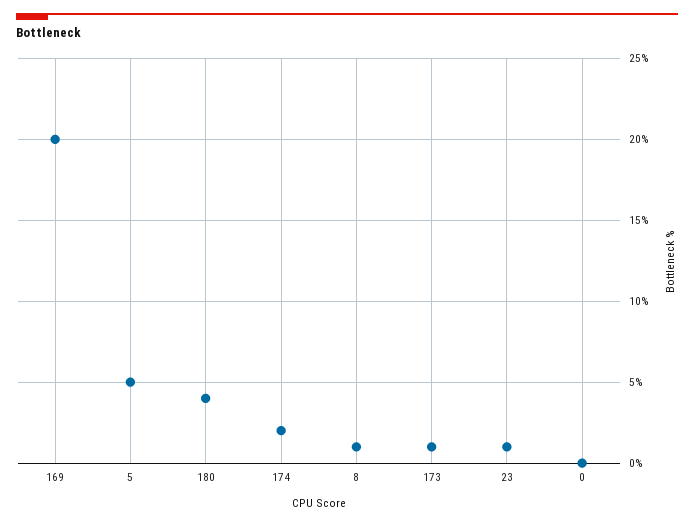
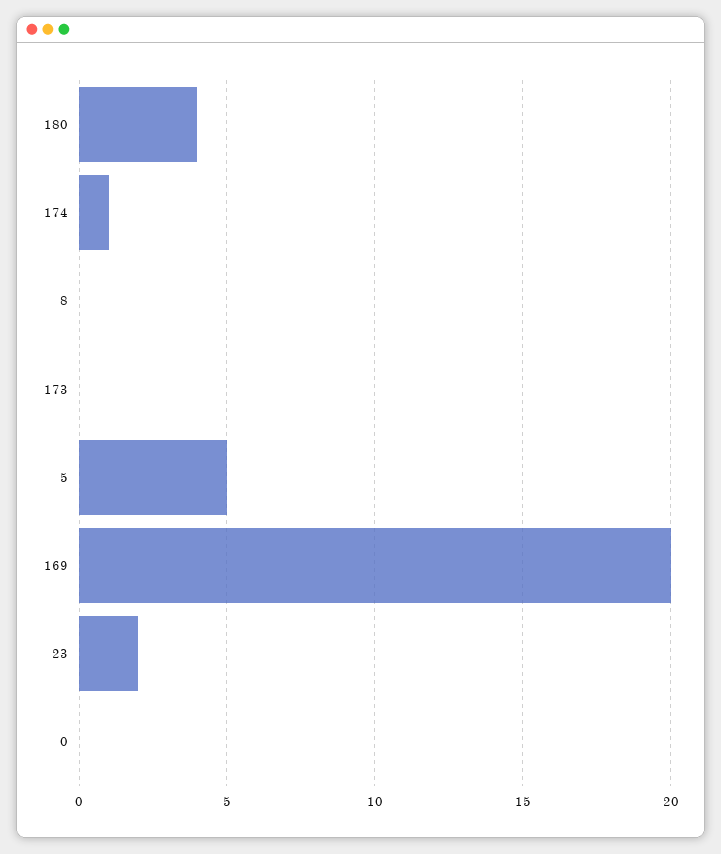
  {
    "169": 20,
    "5": 5,
    "180": 4,
-   "174": 2,
+   "174": 1,
-   "8": 1,
+   "8": 0,
-   "173": 1,
+   "173": 0,
-   "23": 1,
+   "23": 2,
    "0": 0
  }

